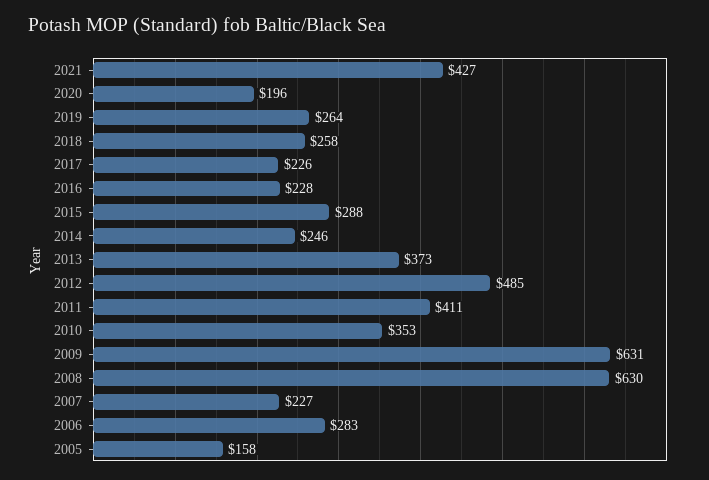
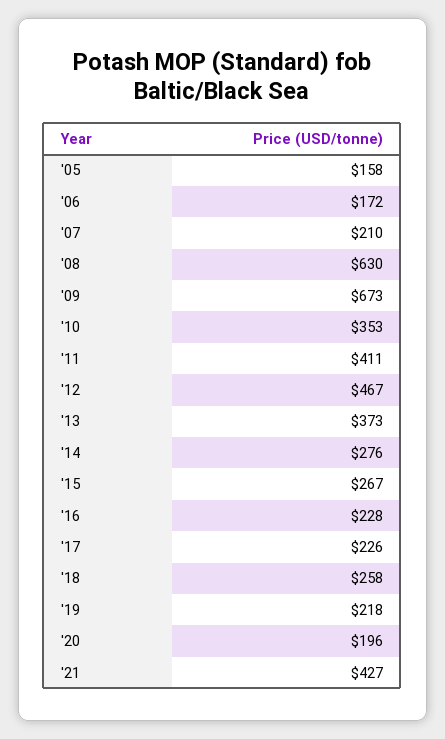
  {
    "2021": 427,
    "2020": 196,
-   "2019": 264,
+   "2019": 218,
    "2018": 258,
    "2017": 226,
    "2016": 228,
-   "2015": 288,
+   "2015": 267,
-   "2014": 246,
+   "2014": 276,
    "2013": 373,
-   "2012": 485,
+   "2012": 467,
    "2011": 411,
    "2010": 353,
-   "2009": 631,
+   "2009": 673,
    "2008": 630,
-   "2007": 227,
+   "2007": 210,
-   "2006": 283,
+   "2006": 172,
    "2005": 158
  }

